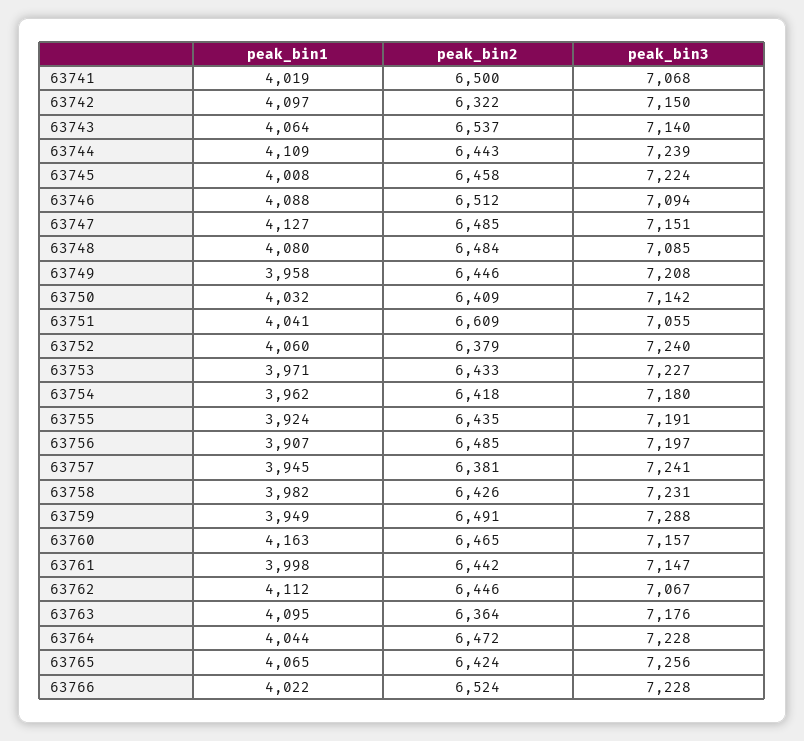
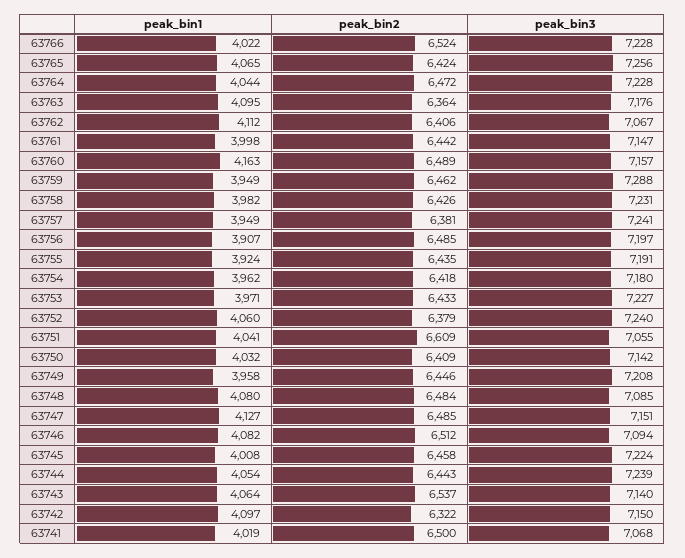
  {
    "peak_bin1": {
      "63741": 4019,
      "63742": 4097,
      "63743": 4064,
-     "63744": 4109,
+     "63744": 4054,
      "63745": 4008,
-     "63746": 4088,
+     "63746": 4082,
      "63747": 4127,
      "63748": 4080,
      "63749": 3958,
      "63750": 4032,
      "63751": 4041,
      "63752": 4060,
      "63753": 3971,
      "63754": 3962,
      "63755": 3924,
      "63756": 3907,
-     "63757": 3945,
+     "63757": 3949,
      "63758": 3982,
      "63759": 3949,
      "63760": 4163,
      "63761": 3998,
      "63762": 4112,
      "63763": 4095,
      "63764": 4044,
      "63765": 4065,
      "63766": 4022
    },
    "peak_bin2": {
      "63741": 6500,
      "63742": 6322,
      "63743": 6537,
      "63744": 6443,
      "63745": 6458,
      "63746": 6512,
      "63747": 6485,
      "63748": 6484,
      "63749": 6446,
      "63750": 6409,
      "63751": 6609,
      "63752": 6379,
      "63753": 6433,
      "63754": 6418,
      "63755": 6435,
      "63756": 6485,
      "63757": 6381,
      "63758": 6426,
-     "63759": 6491,
+     "63759": 6462,
-     "63760": 6465,
+     "63760": 6489,
      "63761": 6442,
-     "63762": 6446,
+     "63762": 6406,
      "63763": 6364,
      "63764": 6472,
      "63765": 6424,
      "63766": 6524
    },
    "peak_bin3": {
      "63741": 7068,
      "63742": 7150,
      "63743": 7140,
      "63744": 7239,
      "63745": 7224,
      "63746": 7094,
      "63747": 7151,
      "63748": 7085,
      "63749": 7208,
      "63750": 7142,
      "63751": 7055,
      "63752": 7240,
      "63753": 7227,
      "63754": 7180,
      "63755": 7191,
      "63756": 7197,
      "63757": 7241,
      "63758": 7231,
      "63759": 7288,
      "63760": 7157,
      "63761": 7147,
      "63762": 7067,
      "63763": 7176,
      "63764": 7228,
      "63765": 7256,
      "63766": 7228
    }
  }

